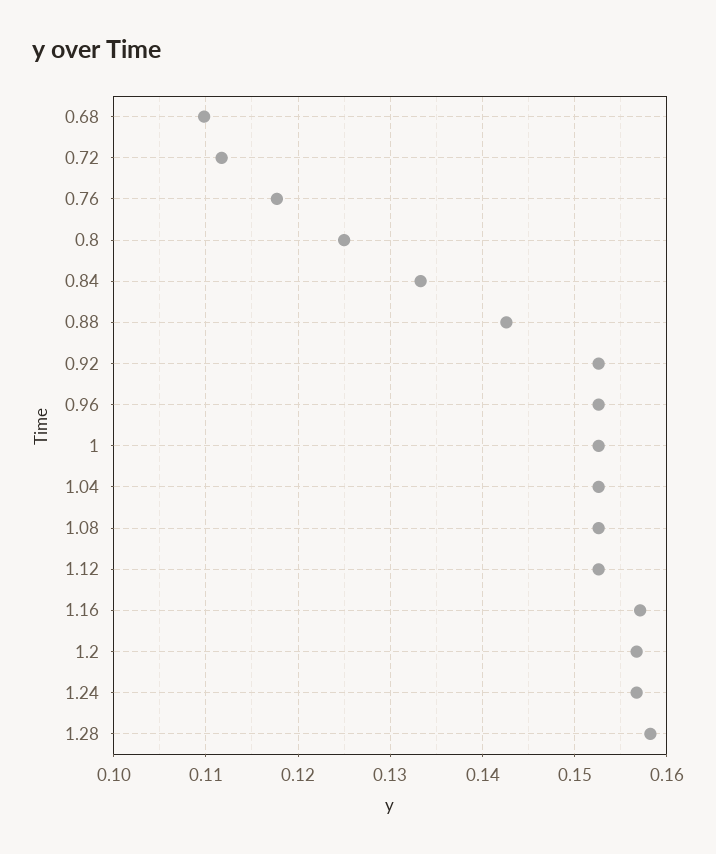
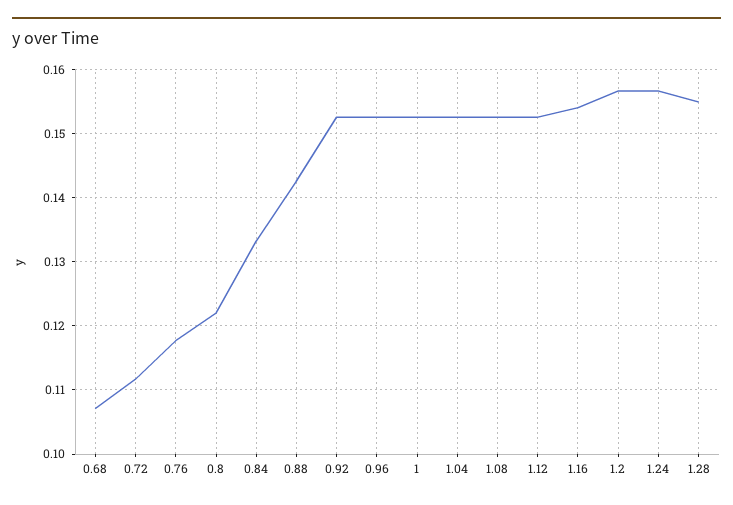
  {
-   "0.68": 0.11,
+   "0.68": 0.107,
    "0.72": 0.112,
    "0.76": 0.118,
-   "0.8": 0.125,
+   "0.8": 0.122,
    "0.84": 0.133,
    "0.88": 0.143,
    "0.92": 0.153,
    "0.96": 0.153,
    "1": 0.153,
    "1.04": 0.153,
    "1.08": 0.153,
    "1.12": 0.153,
-   "1.16": 0.157,
+   "1.16": 0.154,
    "1.2": 0.157,
    "1.24": 0.157,
-   "1.28": 0.158
+   "1.28": 0.155
  }

